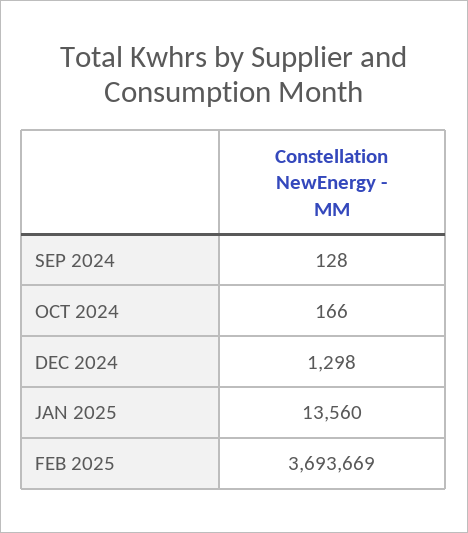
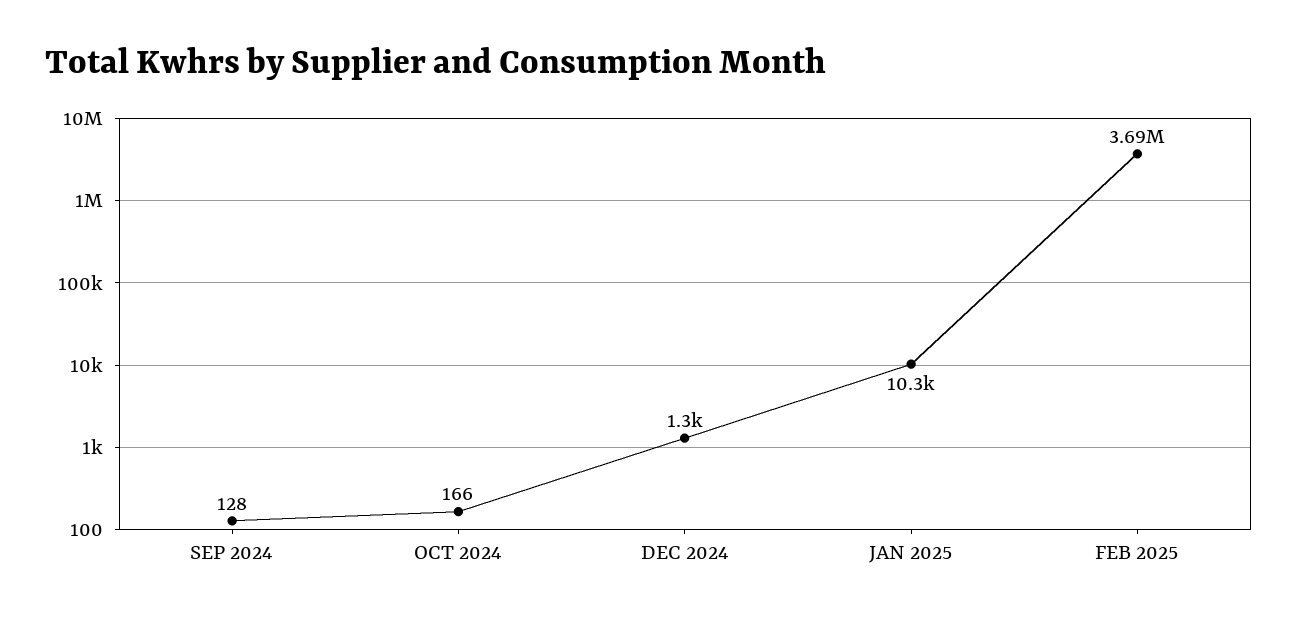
  {
    "SEP 2024": 128,
    "OCT 2024": 166,
    "DEC 2024": 1298,
-   "JAN 2025": 13560,
+   "JAN 2025": 10300,
    "FEB 2025": 3693669
  }

